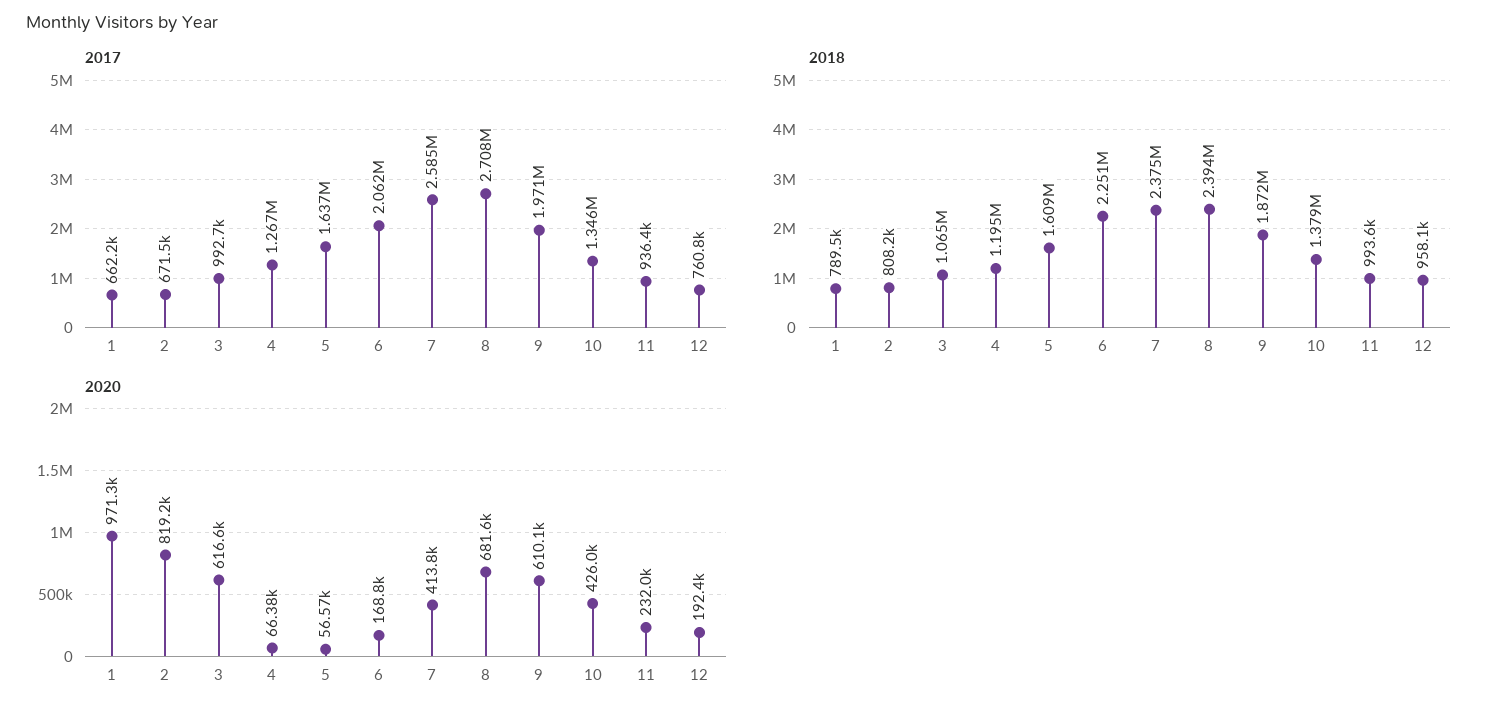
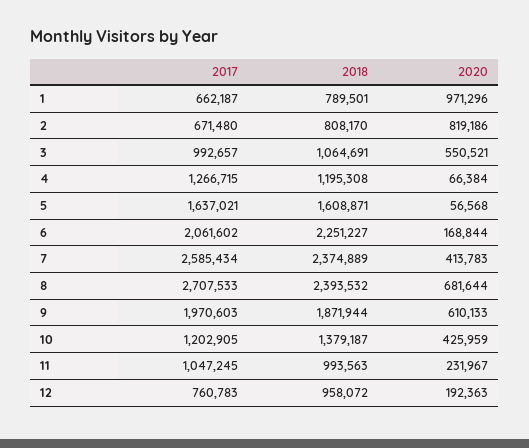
  {
    "2017": {
      "1": 662187,
      "2": 671480,
      "3": 992657,
      "4": 1266715,
      "5": 1637021,
      "6": 2061602,
      "7": 2585434,
      "8": 2707533,
      "9": 1970603,
-     "10": 1346000,
+     "10": 1202905,
-     "11": 936400,
+     "11": 1047245,
      "12": 760783
    },
    "2018": {
      "1": 789501,
      "2": 808170,
      "3": 1064691,
      "4": 1195308,
      "5": 1608871,
      "6": 2251227,
      "7": 2374889,
      "8": 2393532,
      "9": 1871944,
      "10": 1379187,
      "11": 993563,
      "12": 958072
    },
    "2020": {
      "1": 971296,
      "2": 819186,
-     "3": 616600,
+     "3": 550521,
      "4": 66384,
      "5": 56568,
      "6": 168844,
      "7": 413783,
      "8": 681644,
      "9": 610133,
      "10": 425959,
      "11": 231967,
      "12": 192363
    }
  }

